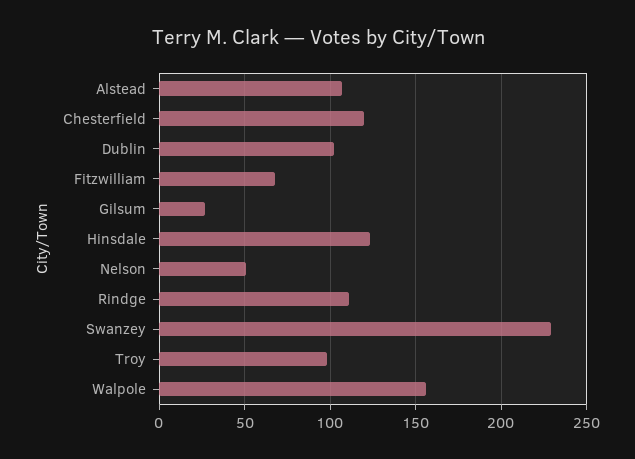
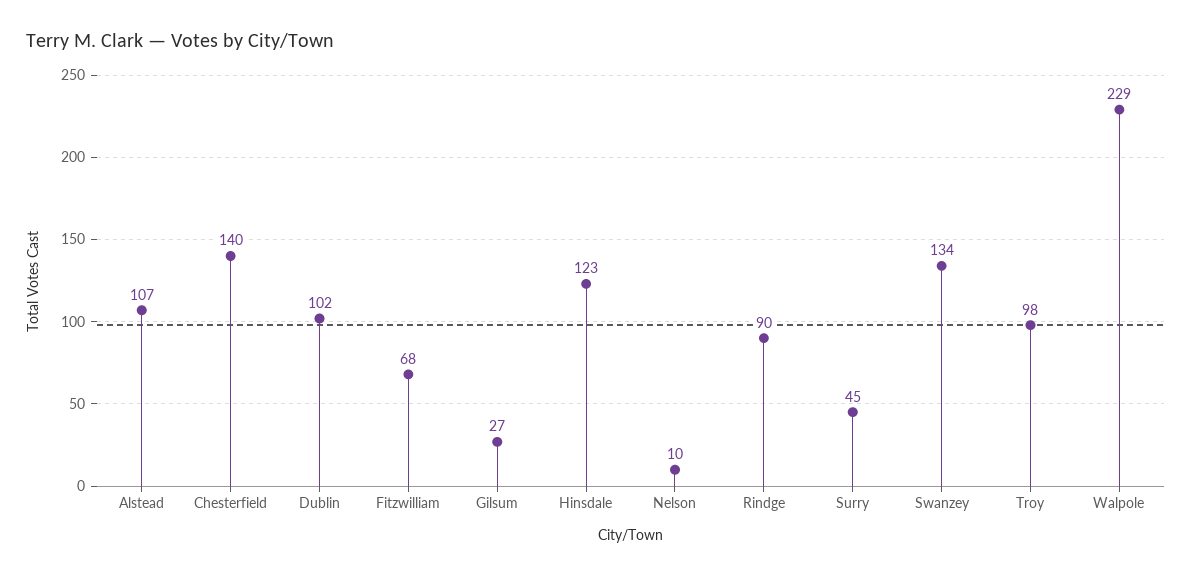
  {
    "Alstead": 107,
-   "Chesterfield": 120,
+   "Chesterfield": 140,
    "Dublin": 102,
    "Fitzwilliam": 68,
    "Gilsum": 27,
    "Hinsdale": 123,
-   "Nelson": 50,
+   "Nelson": 10,
-   "Rindge": 110,
+   "Rindge": 90,
-   "Swanzey": 230,
+   "Swanzey": 134,
    "Troy": 98,
-   "Walpole": 155
+   "Walpole": 229,
+   "Surry": 45
  }

